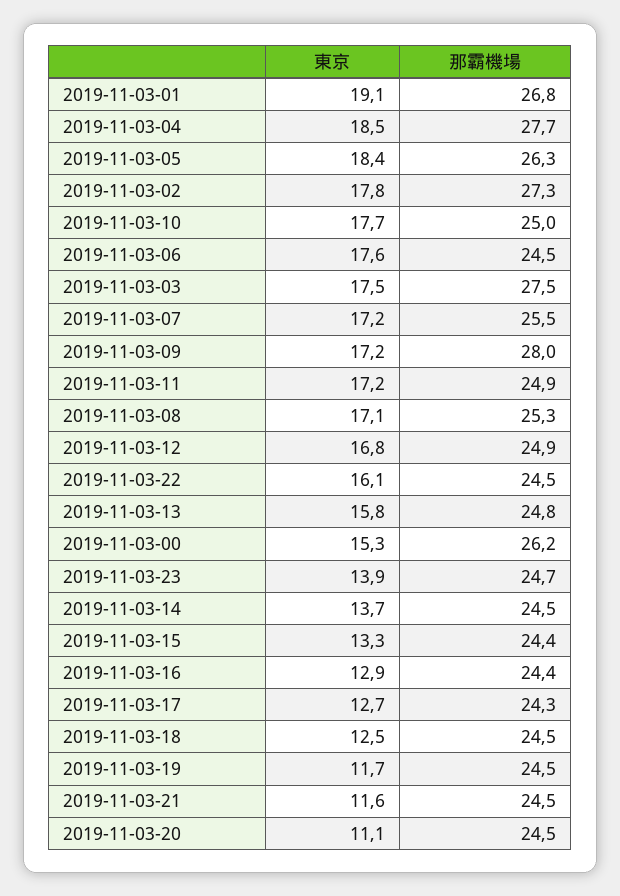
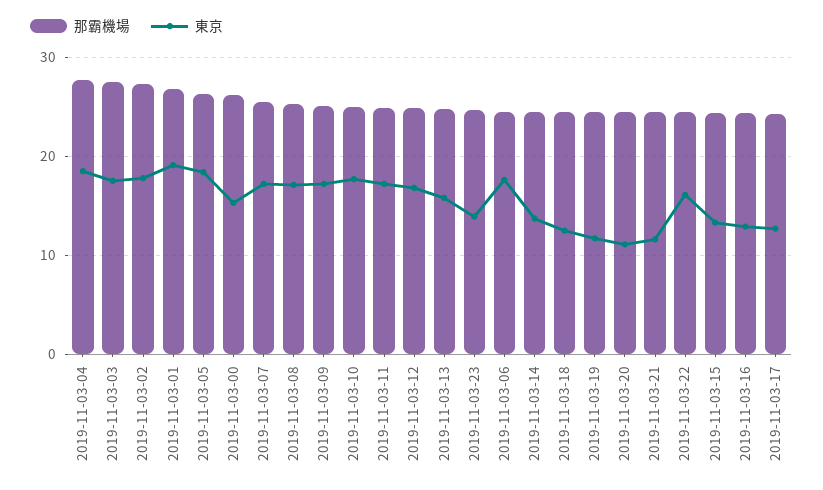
  {
    "東京": {
      "2019-11-03-01": 19.1,
      "2019-11-03-04": 18.5,
      "2019-11-03-05": 18.4,
      "2019-11-03-02": 17.8,
      "2019-11-03-10": 17.7,
      "2019-11-03-06": 17.6,
      "2019-11-03-03": 17.5,
      "2019-11-03-07": 17.2,
      "2019-11-03-09": 17.2,
      "2019-11-03-11": 17.2,
      "2019-11-03-08": 17.1,
      "2019-11-03-12": 16.8,
      "2019-11-03-22": 16.1,
      "2019-11-03-13": 15.8,
      "2019-11-03-00": 15.3,
      "2019-11-03-23": 13.9,
      "2019-11-03-14": 13.7,
      "2019-11-03-15": 13.3,
      "2019-11-03-16": 12.9,
      "2019-11-03-17": 12.7,
      "2019-11-03-18": 12.5,
      "2019-11-03-19": 11.7,
      "2019-11-03-21": 11.6,
      "2019-11-03-20": 11.1
    },
    "那霸機場": {
      "2019-11-03-01": 26.8,
      "2019-11-03-04": 27.7,
      "2019-11-03-05": 26.3,
      "2019-11-03-02": 27.3,
      "2019-11-03-10": 25,
      "2019-11-03-06": 24.5,
      "2019-11-03-03": 27.5,
      "2019-11-03-07": 25.5,
-     "2019-11-03-09": 28,
+     "2019-11-03-09": 25,
      "2019-11-03-11": 24.9,
      "2019-11-03-08": 25.3,
      "2019-11-03-12": 24.9,
      "2019-11-03-22": 24.5,
      "2019-11-03-13": 24.8,
      "2019-11-03-00": 26.2,
      "2019-11-03-23": 24.7,
      "2019-11-03-14": 24.5,
      "2019-11-03-15": 24.4,
      "2019-11-03-16": 24.4,
      "2019-11-03-17": 24.3,
      "2019-11-03-18": 24.5,
      "2019-11-03-19": 24.5,
      "2019-11-03-21": 24.5,
      "2019-11-03-20": 24.5
    }
  }

